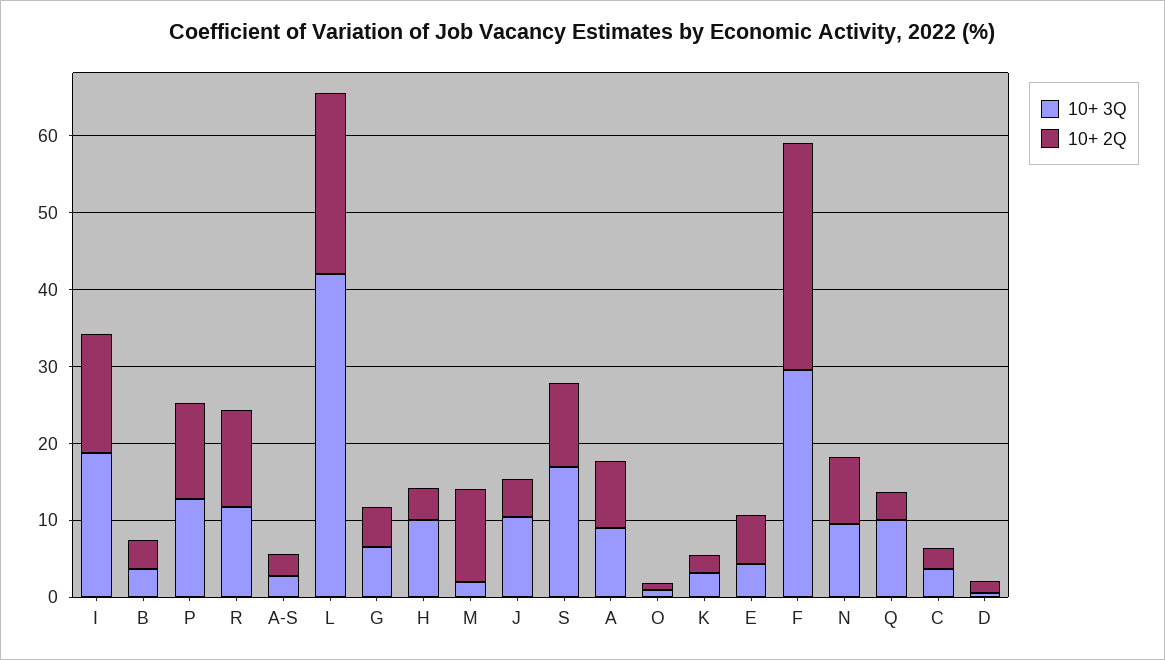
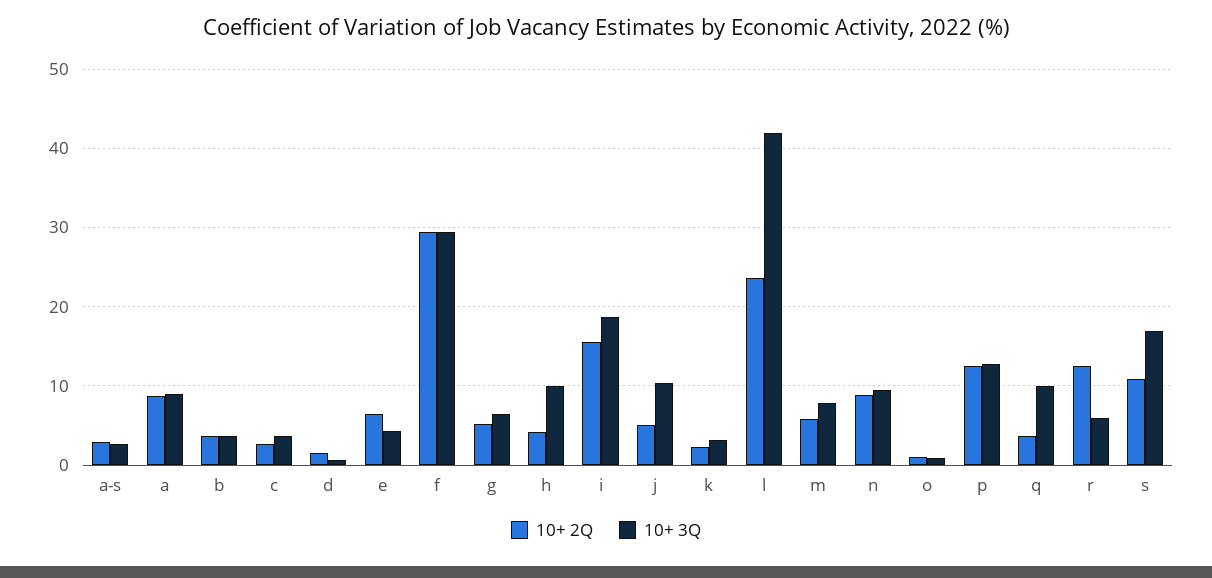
  {
    "10+ 3Q": {
      "I": 19,
      "B": 4,
      "P": 13,
-     "R": 12,
+     "R": 6,
      "A-S": 3,
      "L": 42,
      "G": 7,
      "H": 10,
-     "M": 2,
+     "M": 8,
      "J": 10,
      "S": 17,
      "A": 9,
      "O": 1,
      "K": 3,
      "E": 4,
      "F": 30,
      "N": 10,
      "Q": 10,
      "C": 4,
      "D": 1
    },
    "10+ 2Q": {
      "I": 16,
      "B": 4,
      "P": 13,
      "R": 13,
      "A-S": 3,
      "L": 24,
      "G": 5,
      "H": 4,
-     "M": 12,
+     "M": 6,
      "J": 5,
      "S": 11,
      "A": 9,
      "O": 1,
      "K": 2,
      "E": 6,
      "F": 30,
      "N": 9,
      "Q": 4,
      "C": 3,
      "D": 2
    }
  }

